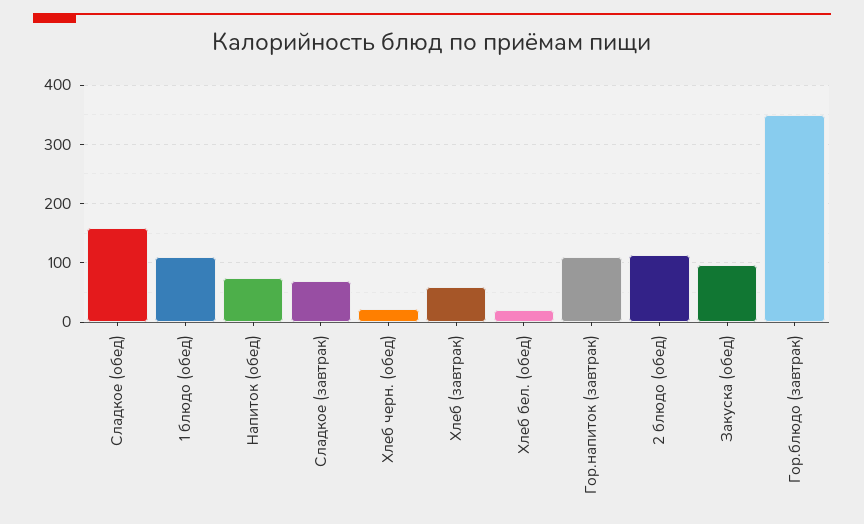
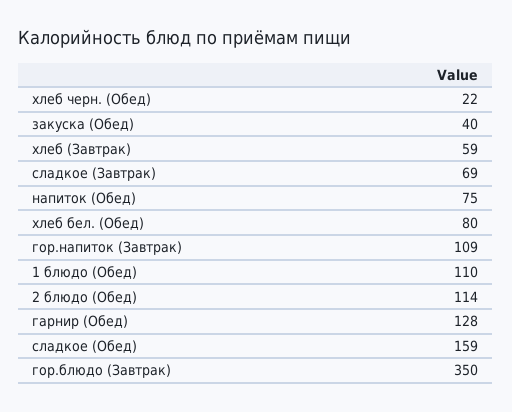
  {
    "Сладкое (обед)": 159,
    "1 блюдо (обед)": 110,
    "Напиток (обед)": 75,
    "Сладкое (завтрак)": 69,
    "Хлеб черн. (обед)": 22,
    "Хлеб (завтрак)": 59,
-   "Хлеб бел. (обед)": 20,
+   "Хлеб бел. (обед)": 80,
    "Гор.напиток (завтрак)": 109,
    "2 блюдо (обед)": 114,
-   "Закуска (обед)": 100,
+   "Закуска (обед)": 40,
-   "Гор.блюдо (завтрак)": 350
+   "Гор.блюдо (завтрак)": 350,
+   "гарнир (Обед)": 128
  }

